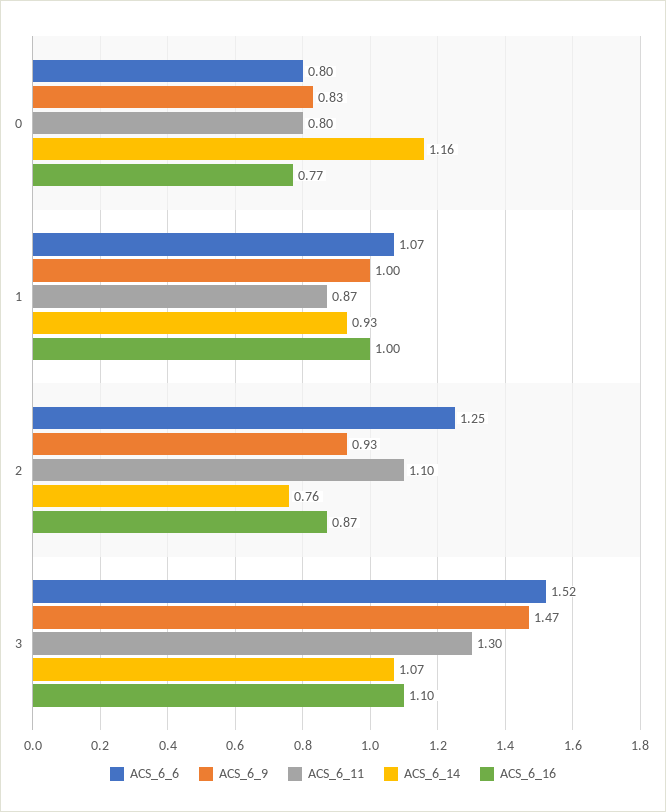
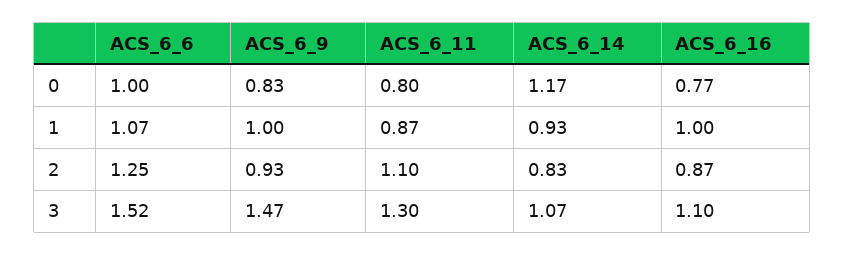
  {
    "ACS_6_6": {
-     "0": 0.8,
+     "0": 1,
      "1": 1.07,
      "2": 1.25,
      "3": 1.52
    },
    "ACS_6_9": {
      "0": 0.83,
      "1": 1,
      "2": 0.93,
      "3": 1.47
    },
    "ACS_6_11": {
      "0": 0.8,
      "1": 0.87,
      "2": 1.1,
      "3": 1.3
    },
    "ACS_6_14": {
-     "0": 1.16,
+     "0": 1.17,
      "1": 0.93,
-     "2": 0.76,
+     "2": 0.83,
      "3": 1.07
    },
    "ACS_6_16": {
      "0": 0.77,
      "1": 1,
      "2": 0.87,
      "3": 1.1
    }
  }

